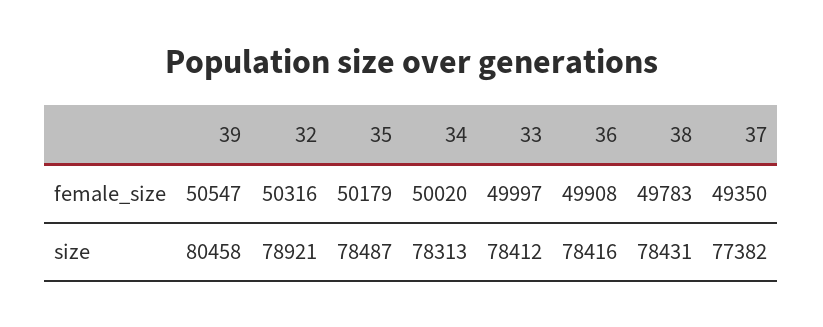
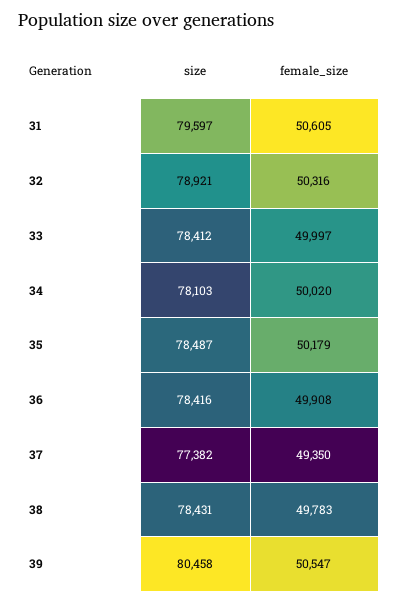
  {
    "39": {
      "female_size": 50547,
      "size": 80458
    },
    "32": {
      "female_size": 50316,
      "size": 78921
    },
    "35": {
      "female_size": 50179,
      "size": 78487
    },
    "34": {
      "female_size": 50020,
-     "size": 78313
+     "size": 78103
    },
    "33": {
      "female_size": 49997,
      "size": 78412
    },
    "36": {
      "female_size": 49908,
      "size": 78416
    },
    "38": {
      "female_size": 49783,
      "size": 78431
    },
    "37": {
      "female_size": 49350,
      "size": 77382
-   }
+   },
+   "31": {
+     "size": 79597,
+     "female_size": 50605
+   }
  }

